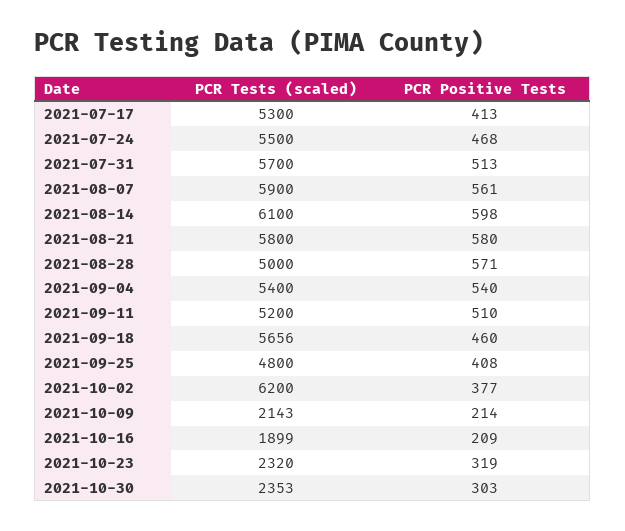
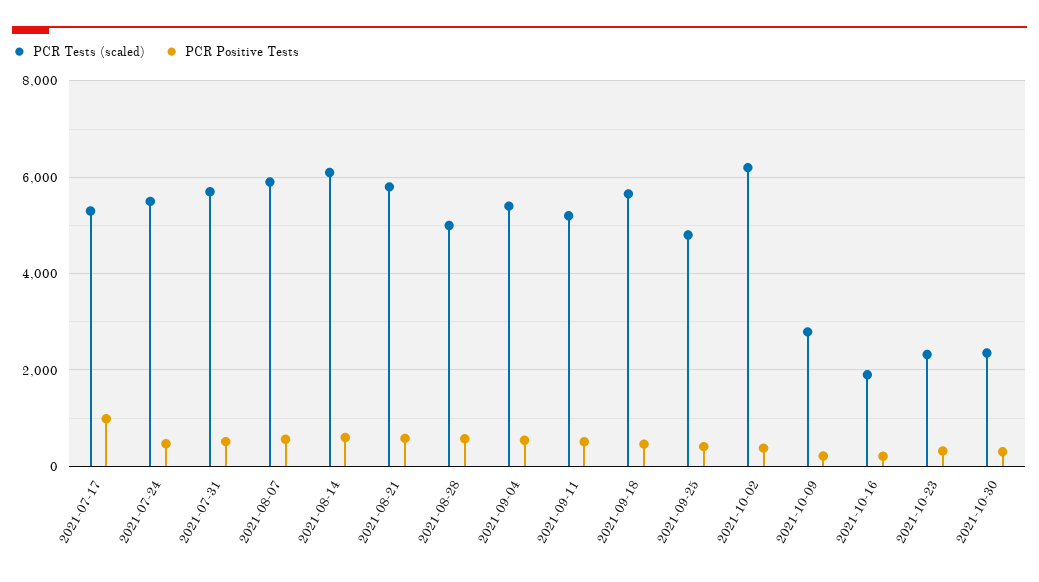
  {
    "PCR Tests (scaled)": {
      "2021-07-17": 5300,
      "2021-07-24": 5500,
      "2021-07-31": 5700,
      "2021-08-07": 5900,
      "2021-08-14": 6100,
      "2021-08-21": 5800,
      "2021-08-28": 5000,
      "2021-09-04": 5400,
      "2021-09-11": 5200,
      "2021-09-18": 5656,
      "2021-09-25": 4800,
      "2021-10-02": 6200,
-     "2021-10-09": 2143,
+     "2021-10-09": 2800,
      "2021-10-16": 1899,
      "2021-10-23": 2320,
      "2021-10-30": 2353
    },
    "PCR Positive Tests": {
-     "2021-07-17": 413,
+     "2021-07-17": 1000,
      "2021-07-24": 468,
      "2021-07-31": 513,
      "2021-08-07": 561,
      "2021-08-14": 598,
      "2021-08-21": 580,
      "2021-08-28": 571,
      "2021-09-04": 540,
      "2021-09-11": 510,
      "2021-09-18": 460,
      "2021-09-25": 408,
      "2021-10-02": 377,
      "2021-10-09": 214,
      "2021-10-16": 209,
      "2021-10-23": 319,
      "2021-10-30": 303
    }
  }

